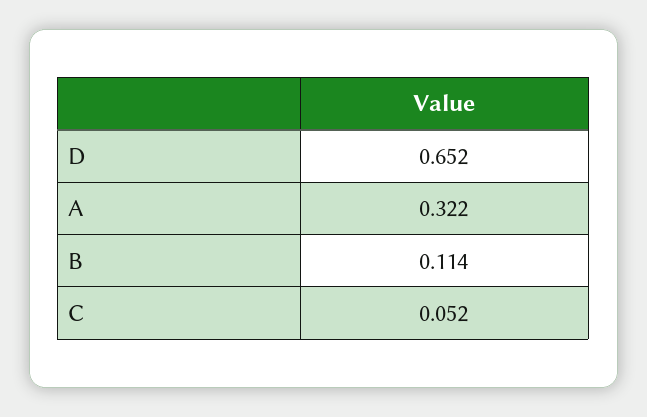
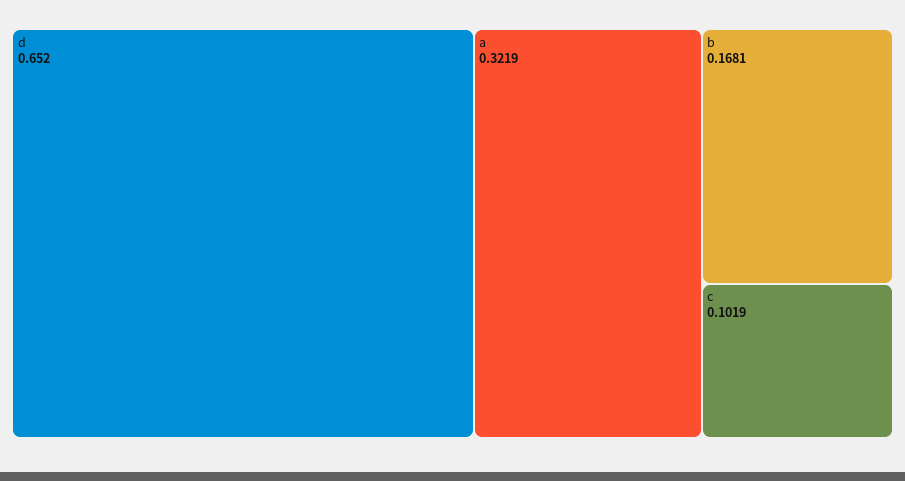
  {
    "D": 0.652,
    "A": 0.3219,
-   "B": 0.114,
+   "B": 0.1681,
-   "C": 0.052
+   "C": 0.1019
  }

